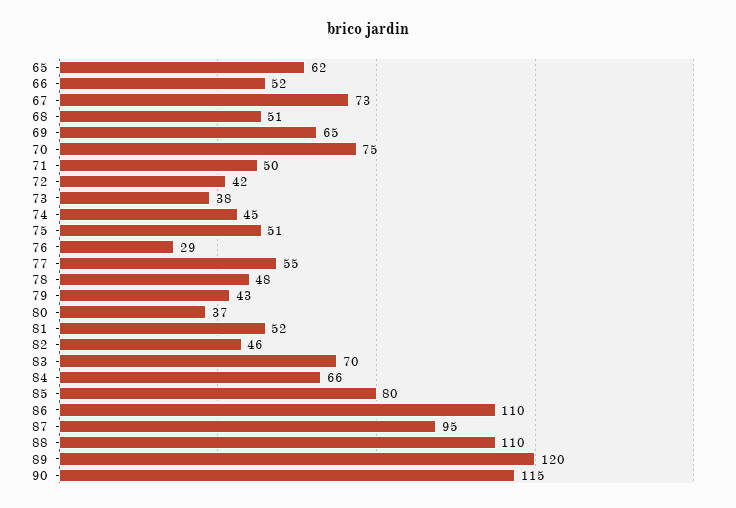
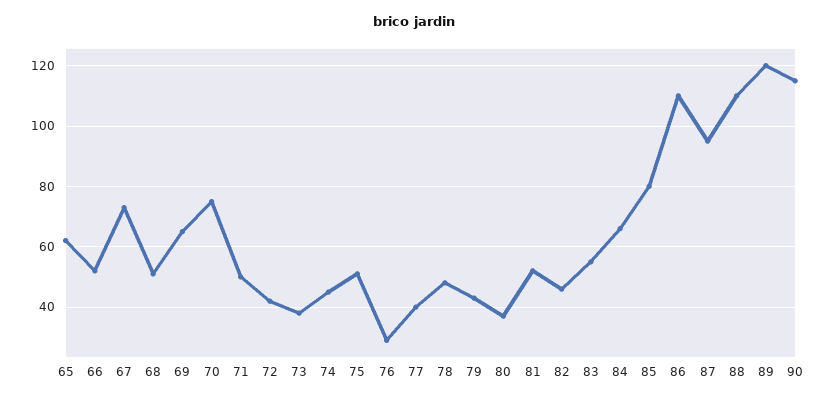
  {
    "65": 62,
    "66": 52,
    "67": 73,
    "68": 51,
    "69": 65,
    "70": 75,
    "71": 50,
    "72": 42,
    "73": 38,
    "74": 45,
    "75": 51,
    "76": 29,
-   "77": 55,
+   "77": 40,
    "78": 48,
    "79": 43,
    "80": 37,
    "81": 52,
    "82": 46,
-   "83": 70,
+   "83": 55,
    "84": 66,
    "85": 80,
    "86": 110,
    "87": 95,
    "88": 110,
    "89": 120,
    "90": 115
  }

